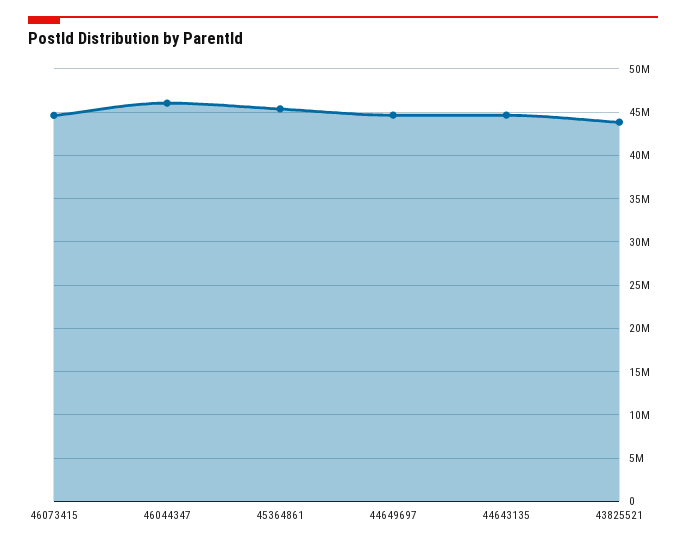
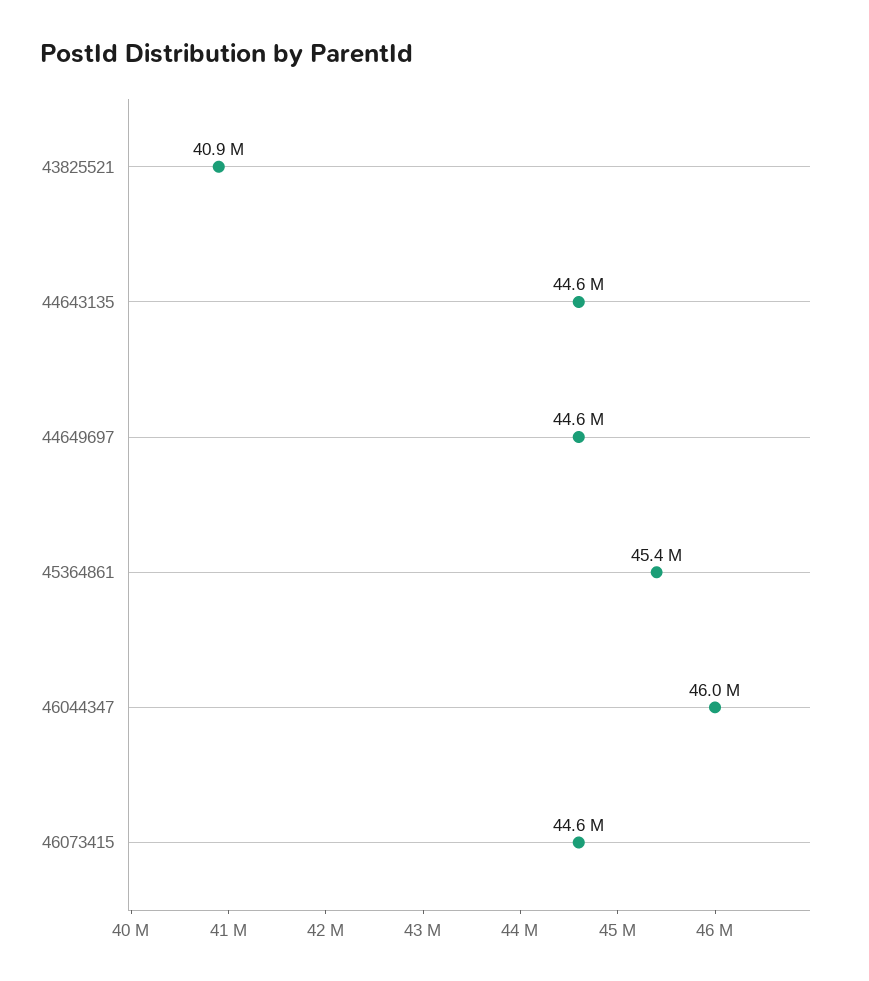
  {
    "46073415": 44600000,
    "46044347": 46000000,
    "45364861": 45400000,
    "44649697": 44600000,
    "44643135": 44600000,
-   "43825521": 44000000
+   "43825521": 40900000
  }

